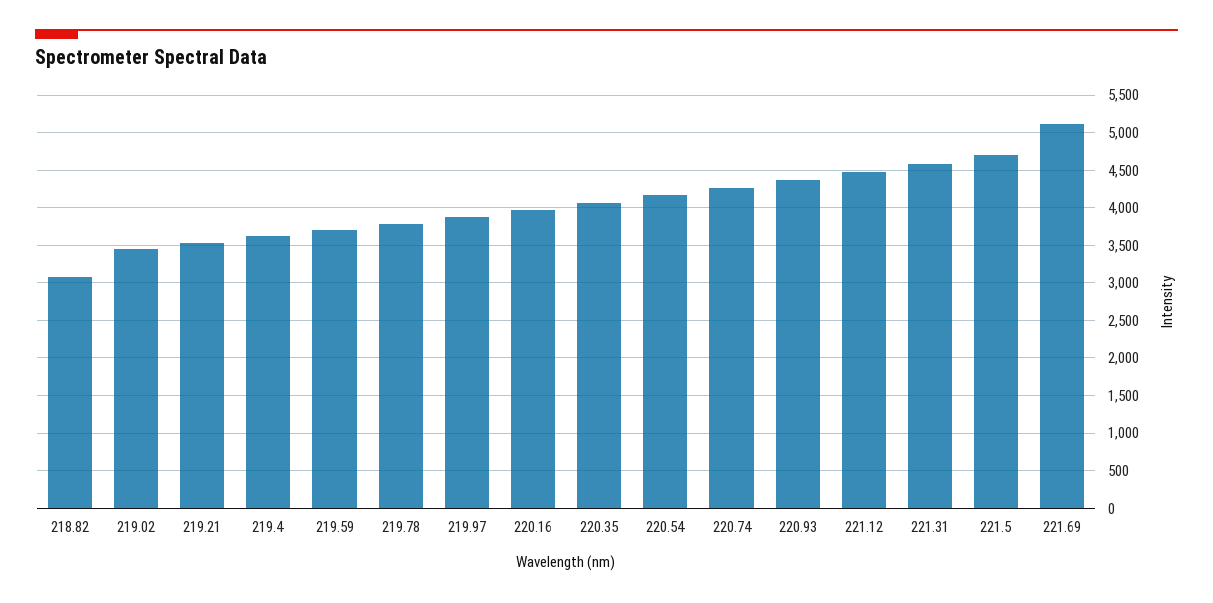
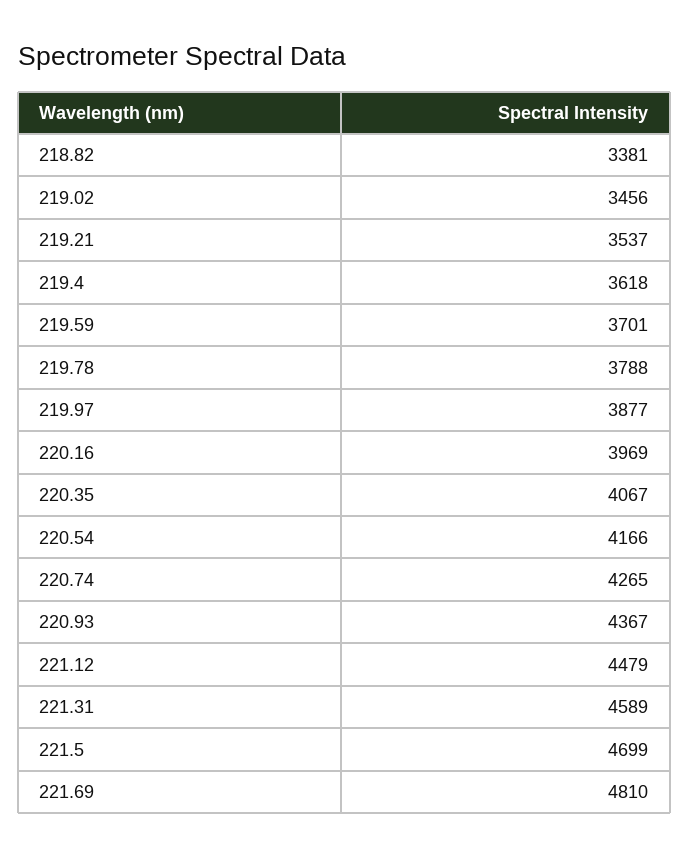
  {
-   "218.82": 3100,
+   "218.82": 3381,
    "219.02": 3456,
    "219.21": 3537,
    "219.4": 3618,
    "219.59": 3701,
    "219.78": 3788,
    "219.97": 3877,
    "220.16": 3969,
    "220.35": 4067,
    "220.54": 4166,
    "220.74": 4265,
    "220.93": 4367,
    "221.12": 4479,
    "221.31": 4589,
    "221.5": 4699,
-   "221.69": 5100
+   "221.69": 4810
  }

